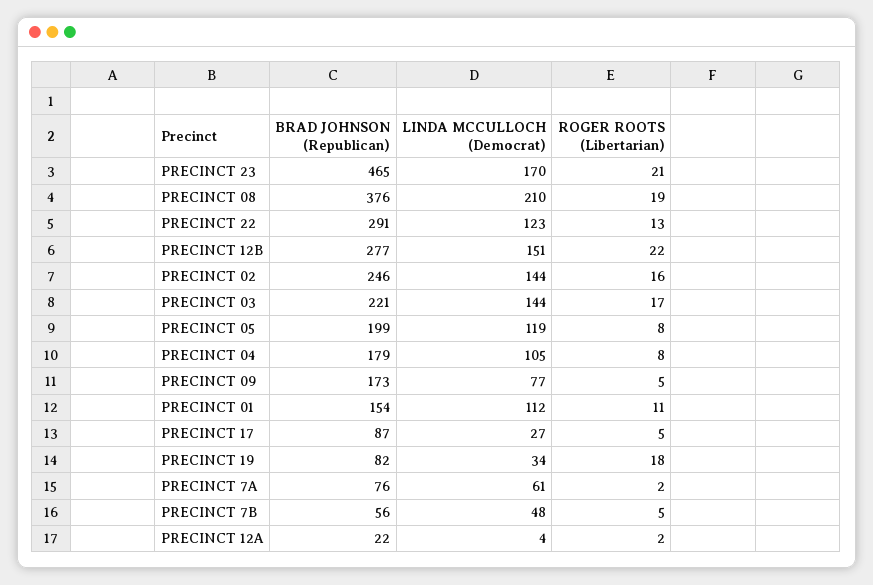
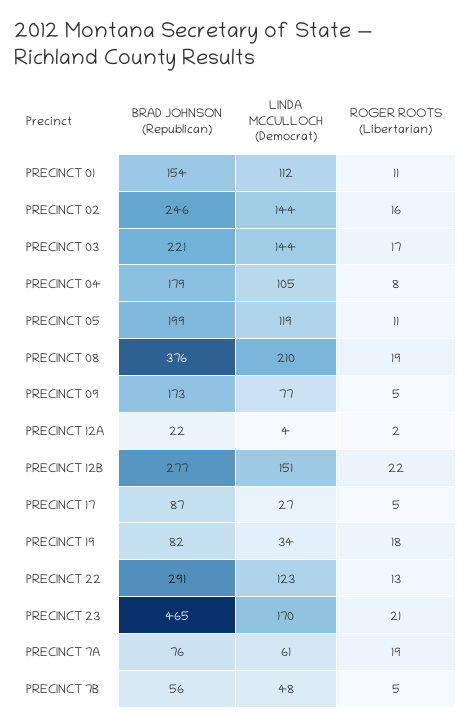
  {
    "BRAD JOHNSON (Republican)": {
      "PRECINCT 23": 465,
      "PRECINCT 08": 376,
      "PRECINCT 22": 291,
      "PRECINCT 12B": 277,
      "PRECINCT 02": 246,
      "PRECINCT 03": 221,
      "PRECINCT 05": 199,
      "PRECINCT 04": 179,
      "PRECINCT 09": 173,
      "PRECINCT 01": 154,
      "PRECINCT 17": 87,
      "PRECINCT 19": 82,
      "PRECINCT 7A": 76,
      "PRECINCT 7B": 56,
      "PRECINCT 12A": 22
    },
    "LINDA MCCULLOCH (Democrat)": {
      "PRECINCT 23": 170,
      "PRECINCT 08": 210,
      "PRECINCT 22": 123,
      "PRECINCT 12B": 151,
      "PRECINCT 02": 144,
      "PRECINCT 03": 144,
      "PRECINCT 05": 119,
      "PRECINCT 04": 105,
      "PRECINCT 09": 77,
      "PRECINCT 01": 112,
      "PRECINCT 17": 27,
      "PRECINCT 19": 34,
      "PRECINCT 7A": 61,
      "PRECINCT 7B": 48,
      "PRECINCT 12A": 4
    },
    "ROGER ROOTS (Libertarian)": {
      "PRECINCT 23": 21,
      "PRECINCT 08": 19,
      "PRECINCT 22": 13,
      "PRECINCT 12B": 22,
      "PRECINCT 02": 16,
      "PRECINCT 03": 17,
-     "PRECINCT 05": 8,
+     "PRECINCT 05": 11,
      "PRECINCT 04": 8,
      "PRECINCT 09": 5,
      "PRECINCT 01": 11,
      "PRECINCT 17": 5,
      "PRECINCT 19": 18,
-     "PRECINCT 7A": 2,
+     "PRECINCT 7A": 19,
      "PRECINCT 7B": 5,
      "PRECINCT 12A": 2
    }
  }

